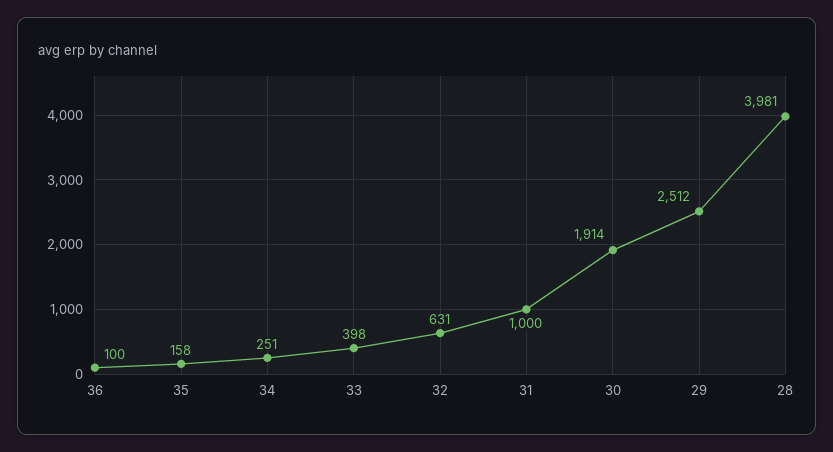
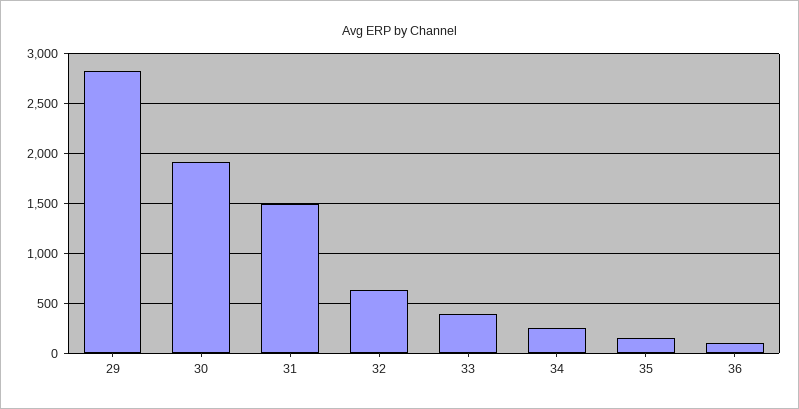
  {
    "36": 100,
    "35": 158,
    "34": 251,
    "33": 398,
    "32": 631,
-   "31": 1000,
+   "31": 1500,
    "30": 1914,
-   "29": 2512,
+   "29": 2800
-   "28": 3981
  }

